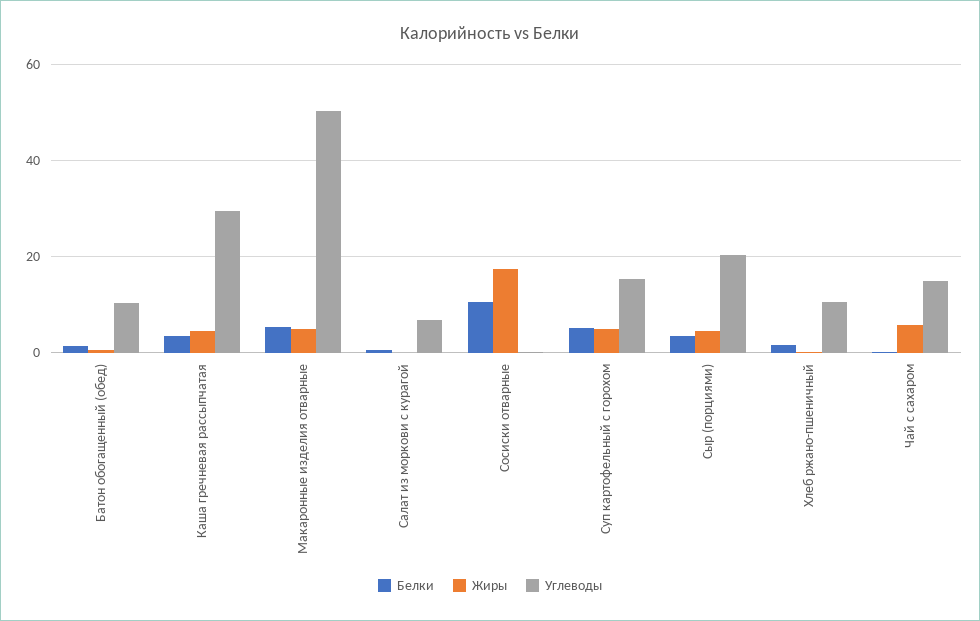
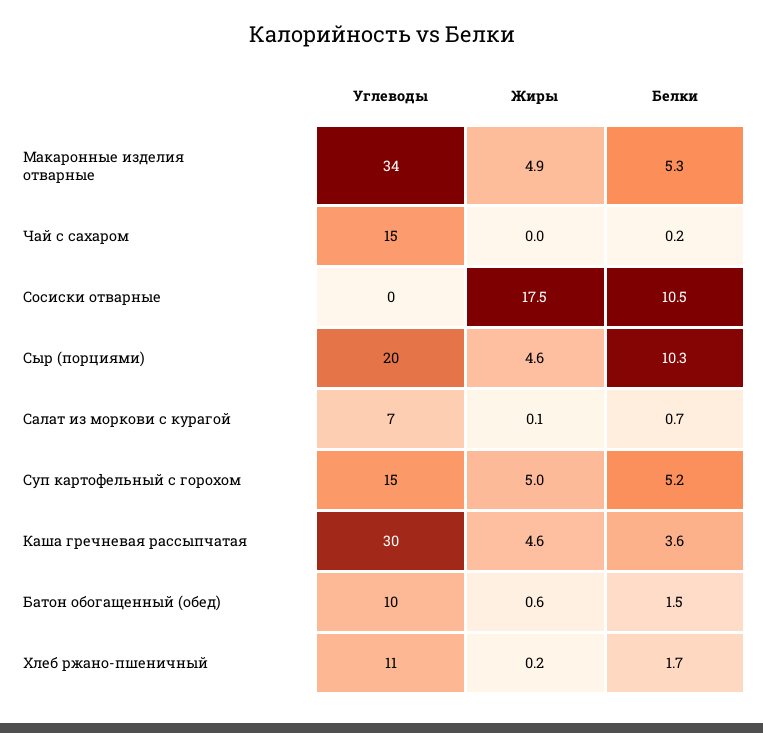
  {
    "Белки": {
      "Батон обогащенный (обед)": 1.5,
      "Каша гречневая рассыпчатая": 3.6,
      "Макаронные изделия отварные": 5.3,
      "Салат из моркови с курагой": 0.7,
      "Сосиски отварные": 10.5,
      "Суп картофельный с горохом": 5.2,
-     "Сыр (порциями)": 4,
+     "Сыр (порциями)": 10.3,
      "Хлеб ржано-пшеничный": 1.7,
      "Чай с сахаром": 0.2
    },
    "Жиры": {
      "Батон обогащенный (обед)": 0.6,
      "Каша гречневая рассыпчатая": 4.6,
      "Макаронные изделия отварные": 4.9,
      "Салат из моркови с курагой": 0.1,
      "Сосиски отварные": 17.5,
      "Суп картофельный с горохом": 5,
      "Сыр (порциями)": 4.6,
      "Хлеб ржано-пшеничный": 0.2,
-     "Чай с сахаром": 6
+     "Чай с сахаром": 0
    },
    "Углеводы": {
      "Батон обогащенный (обед)": 10,
      "Каша гречневая рассыпчатая": 30,
-     "Макаронные изделия отварные": 50,
+     "Макаронные изделия отварные": 34,
      "Салат из моркови с курагой": 7,
      "Сосиски отварные": 0,
      "Суп картофельный с горохом": 15,
      "Сыр (порциями)": 20,
      "Хлеб ржано-пшеничный": 11,
      "Чай с сахаром": 15
    }
  }

